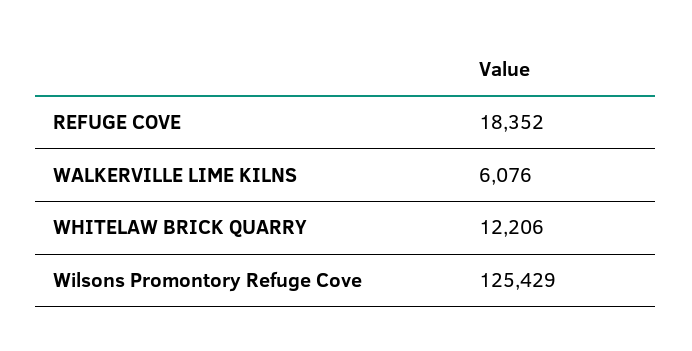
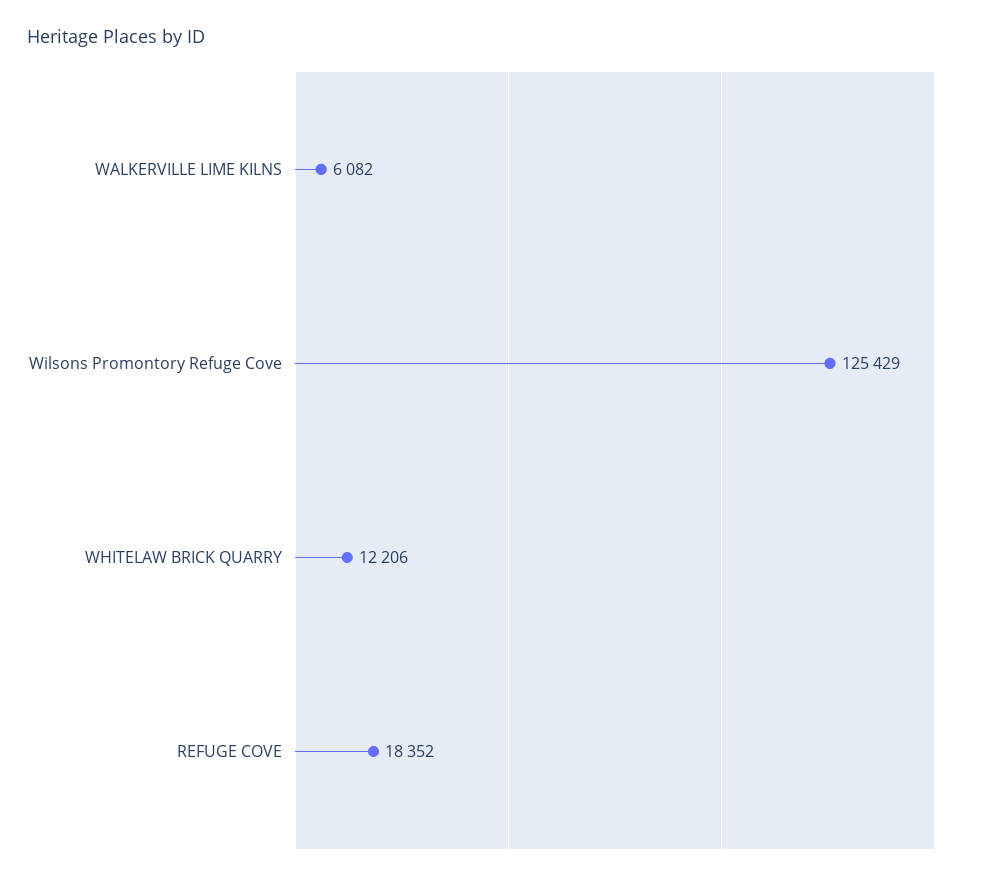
  {
    "REFUGE COVE": 18352,
-   "WALKERVILLE LIME KILNS": 6076,
+   "WALKERVILLE LIME KILNS": 6082,
    "WHITELAW BRICK QUARRY": 12206,
    "Wilsons Promontory Refuge Cove": 125429
  }

